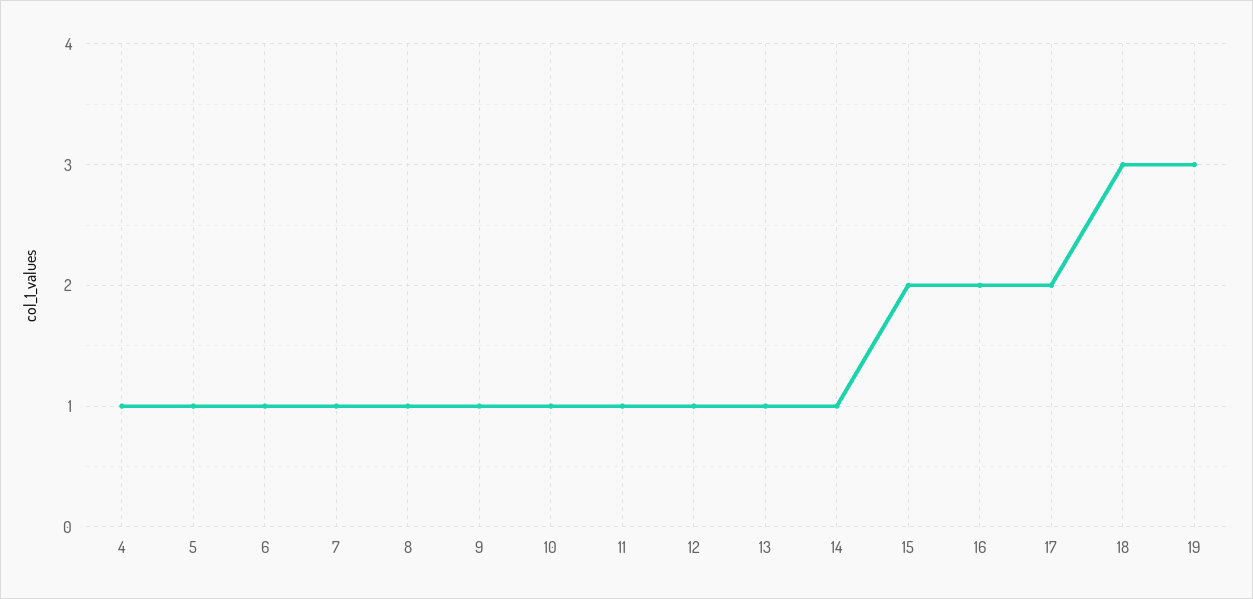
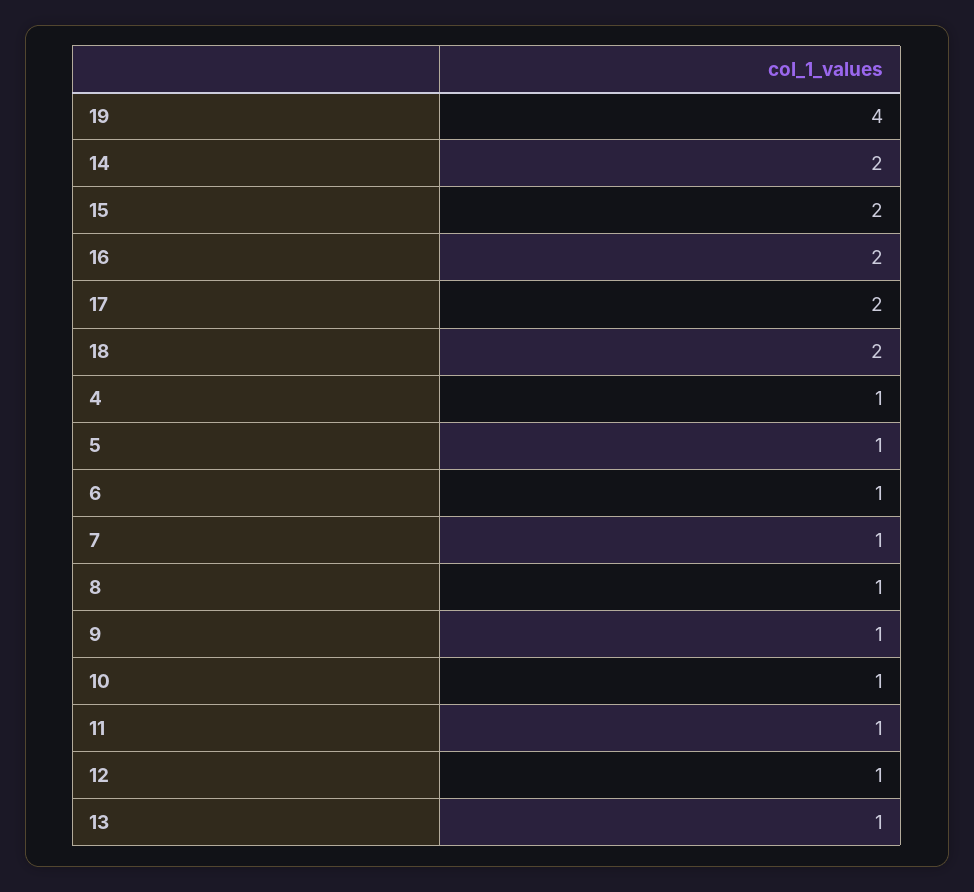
  {
    "4": 1,
    "5": 1,
    "6": 1,
    "7": 1,
    "8": 1,
    "9": 1,
    "10": 1,
    "11": 1,
    "12": 1,
    "13": 1,
-   "14": 1,
+   "14": 2,
    "15": 2,
    "16": 2,
    "17": 2,
-   "18": 3,
+   "18": 2,
-   "19": 3
+   "19": 4
  }

